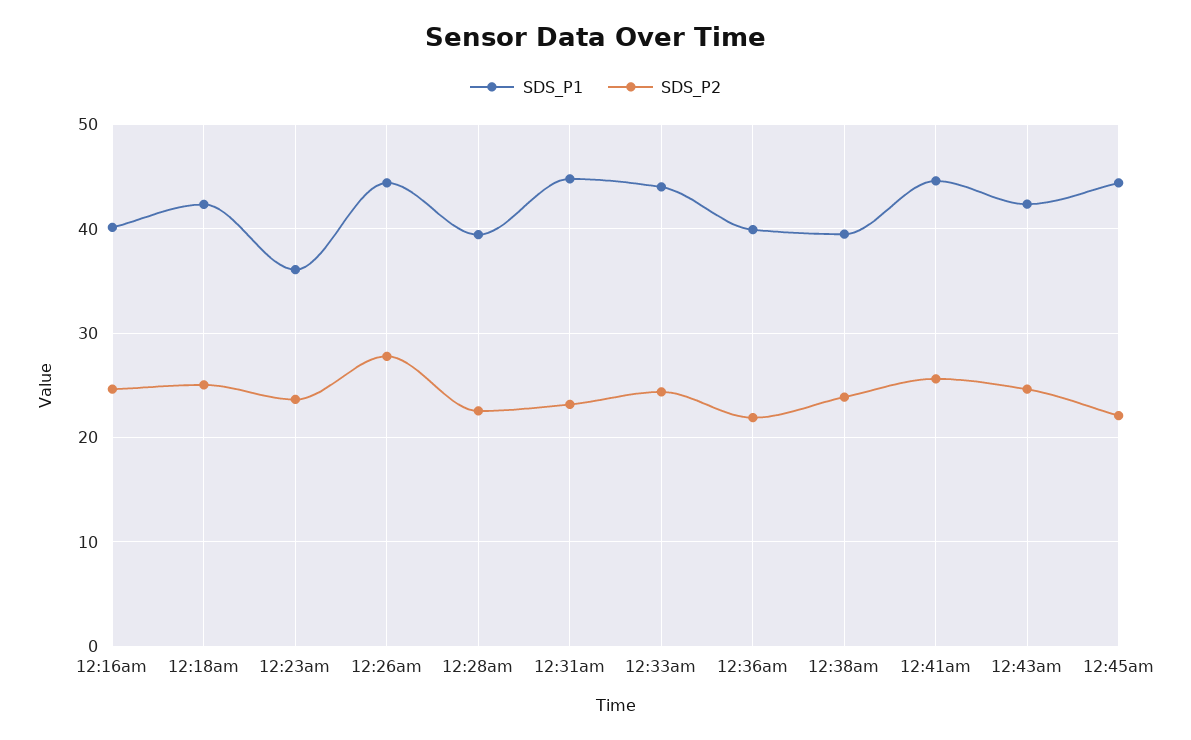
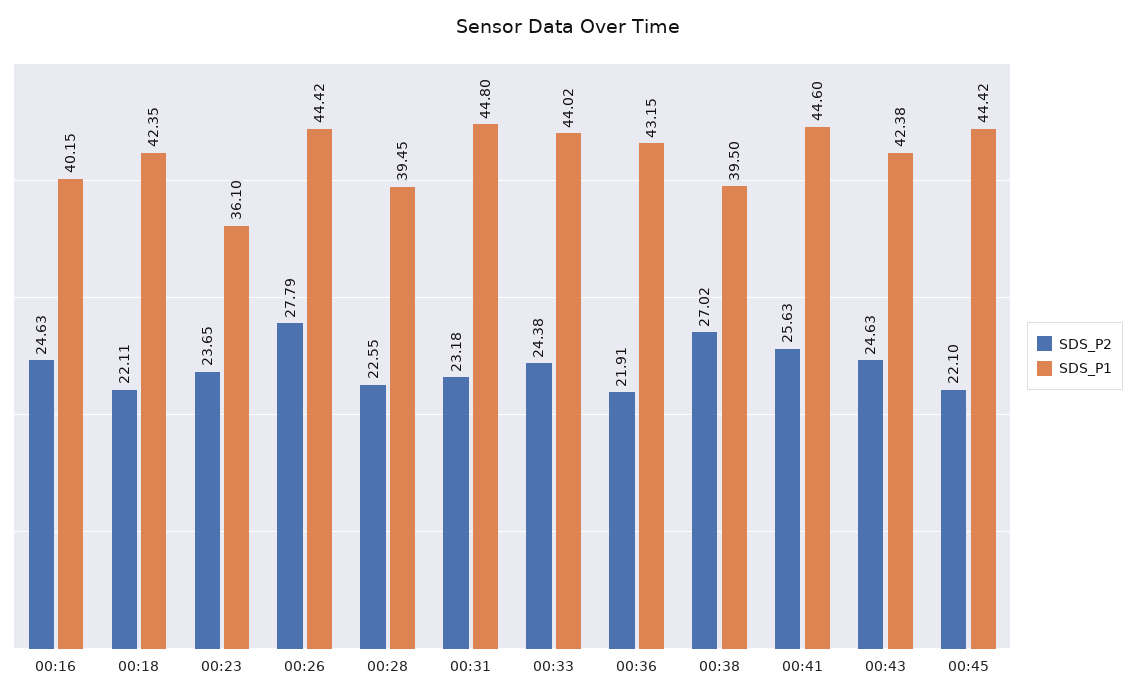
  {
    "SDS_P1": {
      "12:16am": 40.15,
      "12:18am": 42.35,
      "12:23am": 36.1,
      "12:26am": 44.42,
      "12:28am": 39.45,
      "12:31am": 44.8,
      "12:33am": 44.02,
-     "12:36am": 40,
+     "12:36am": 43.15,
      "12:38am": 39.5,
      "12:41am": 44.6,
      "12:43am": 42.38,
      "12:45am": 44.42
    },
    "SDS_P2": {
      "12:16am": 24.63,
-     "12:18am": 25,
+     "12:18am": 22.11,
      "12:23am": 23.65,
      "12:26am": 27.79,
      "12:28am": 22.55,
      "12:31am": 23.18,
      "12:33am": 24.38,
      "12:36am": 21.91,
-     "12:38am": 24,
+     "12:38am": 27.02,
      "12:41am": 25.63,
      "12:43am": 24.63,
      "12:45am": 22.1
    }
  }

